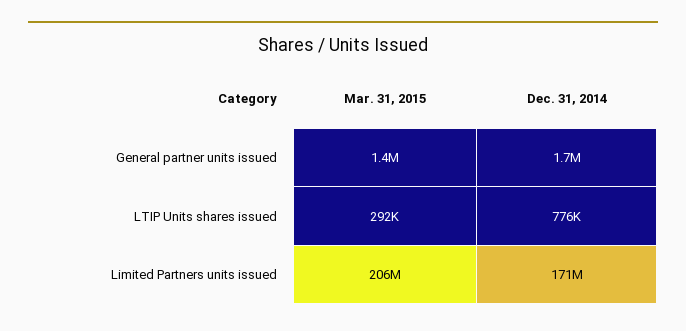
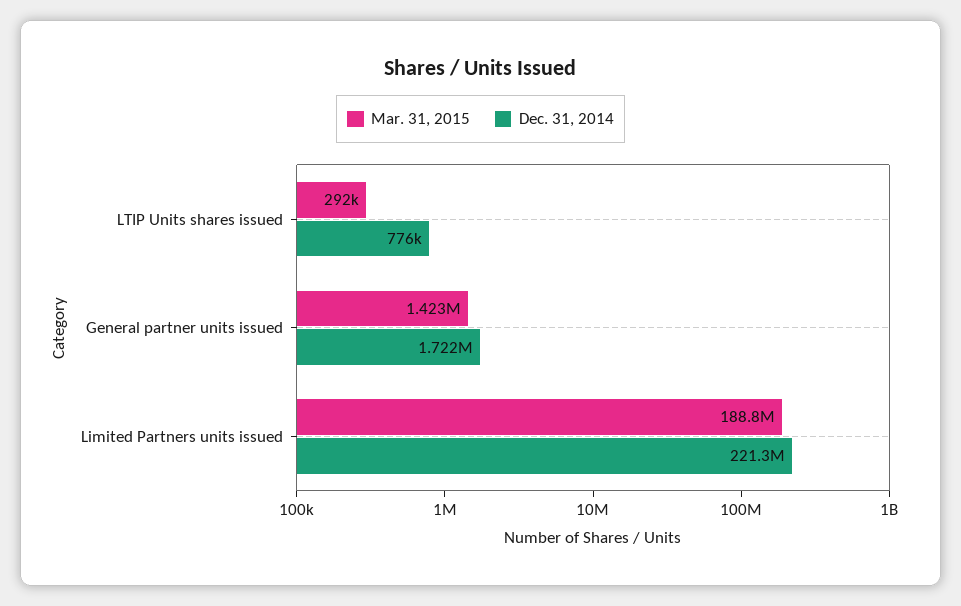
  {
    "Mar. 31, 2015": {
      "General partner units issued": 1423000,
      "LTIP Units shares issued": 292000,
-     "Limited Partners units issued": 206000000
+     "Limited Partners units issued": 188800000
    },
    "Dec. 31, 2014": {
      "General partner units issued": 1722000,
      "LTIP Units shares issued": 776000,
-     "Limited Partners units issued": 171000000
+     "Limited Partners units issued": 221300000
    }
  }

